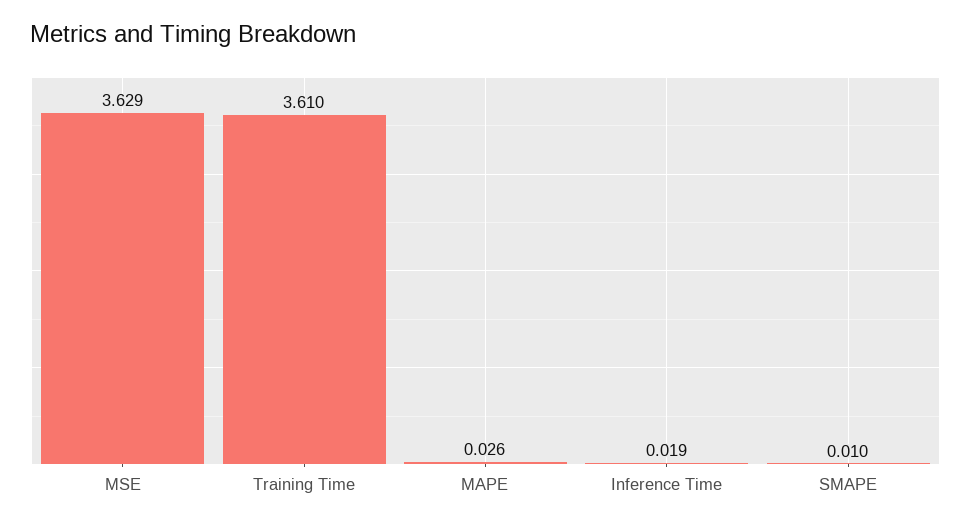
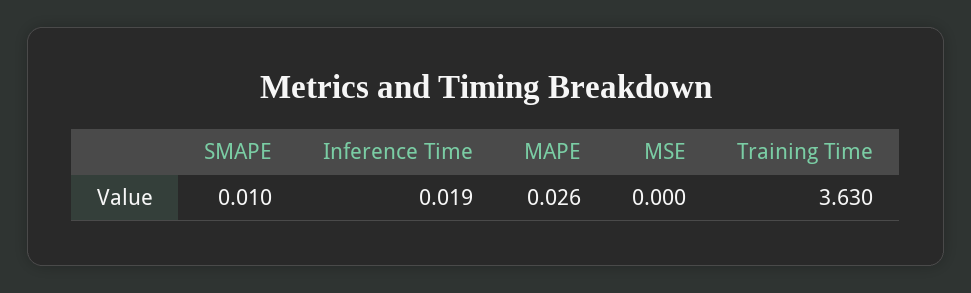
  {
-   "MSE": 3.629,
+   "MSE": 0,
-   "Training Time": 3.61,
+   "Training Time": 3.63,
    "MAPE": 0.026,
    "Inference Time": 0.019,
    "SMAPE": 0.01
  }

